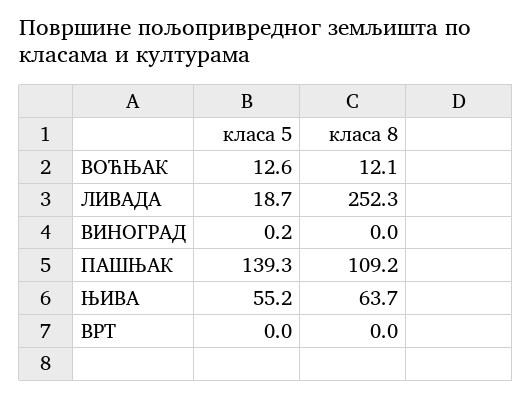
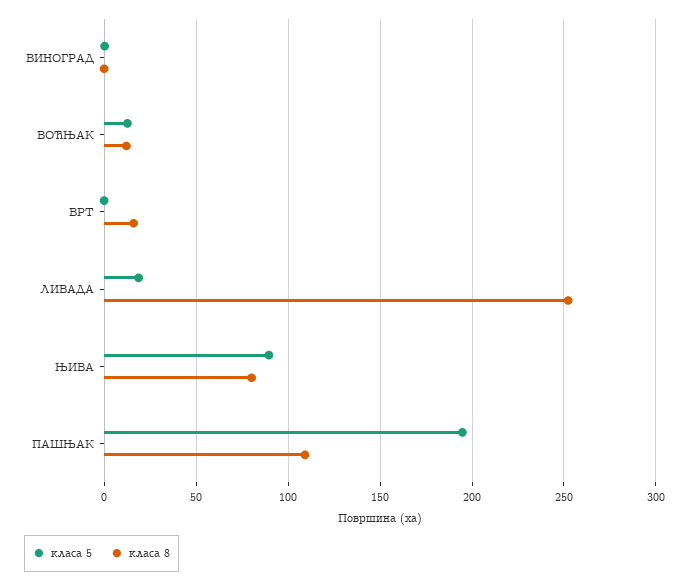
  {
    "класа 5": {
      "ВОЋЊАК": 12.6,
      "ЛИВАДА": 18.7,
      "ВИНОГРАД": 0.2,
-     "ПАШЊАК": 139.3,
+     "ПАШЊАК": 195,
-     "ЊИВА": 55.2,
+     "ЊИВА": 90,
      "ВРТ": 0
    },
    "класа 8": {
      "ВОЋЊАК": 12.1,
      "ЛИВАДА": 252.3,
      "ВИНОГРАД": 0,
      "ПАШЊАК": 109.2,
-     "ЊИВА": 63.7,
+     "ЊИВА": 80,
-     "ВРТ": 0
+     "ВРТ": 15
    }
  }

